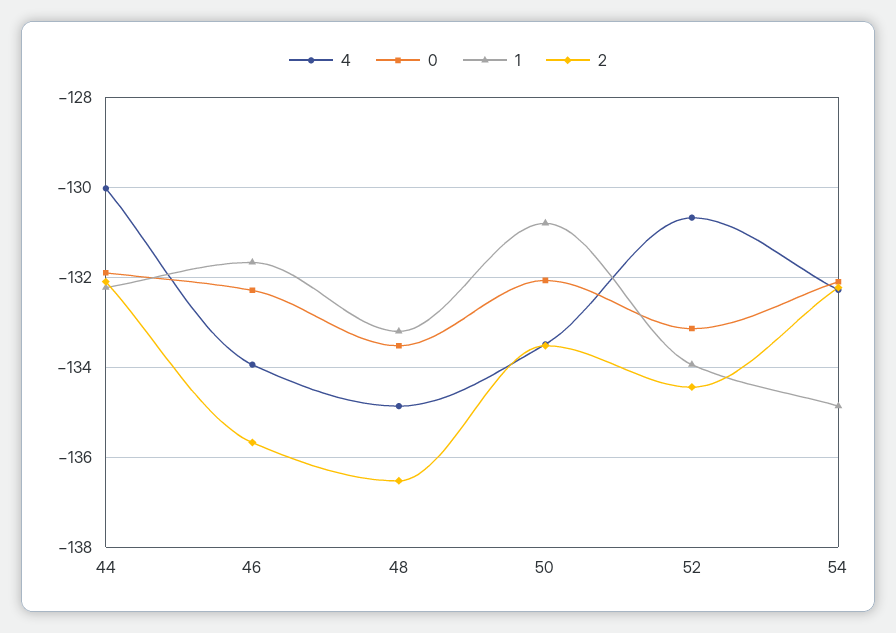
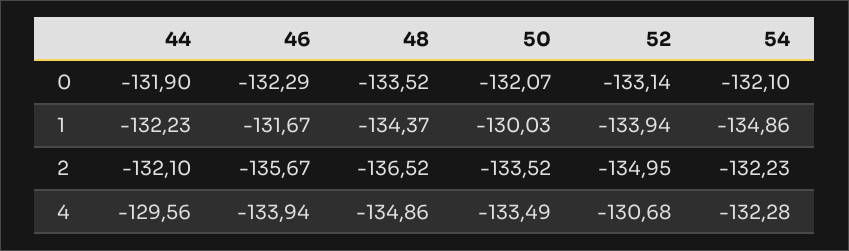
  {
    "4": {
-     "44": -130,
+     "44": -129.56,
      "46": -133.94,
      "48": -134.86,
      "50": -133.49,
      "52": -130.68,
      "54": -132.28
    },
    "0": {
      "44": -131.9,
      "46": -132.29,
      "48": -133.52,
      "50": -132.07,
      "52": -133.14,
      "54": -132.1
    },
    "1": {
      "44": -132.23,
      "46": -131.67,
-     "48": -133.2,
+     "48": -134.37,
-     "50": -130.8,
+     "50": -130.03,
      "52": -133.94,
      "54": -134.86
    },
    "2": {
      "44": -132.1,
      "46": -135.67,
      "48": -136.52,
      "50": -133.52,
-     "52": -134.4,
+     "52": -134.95,
      "54": -132.23
    }
  }

